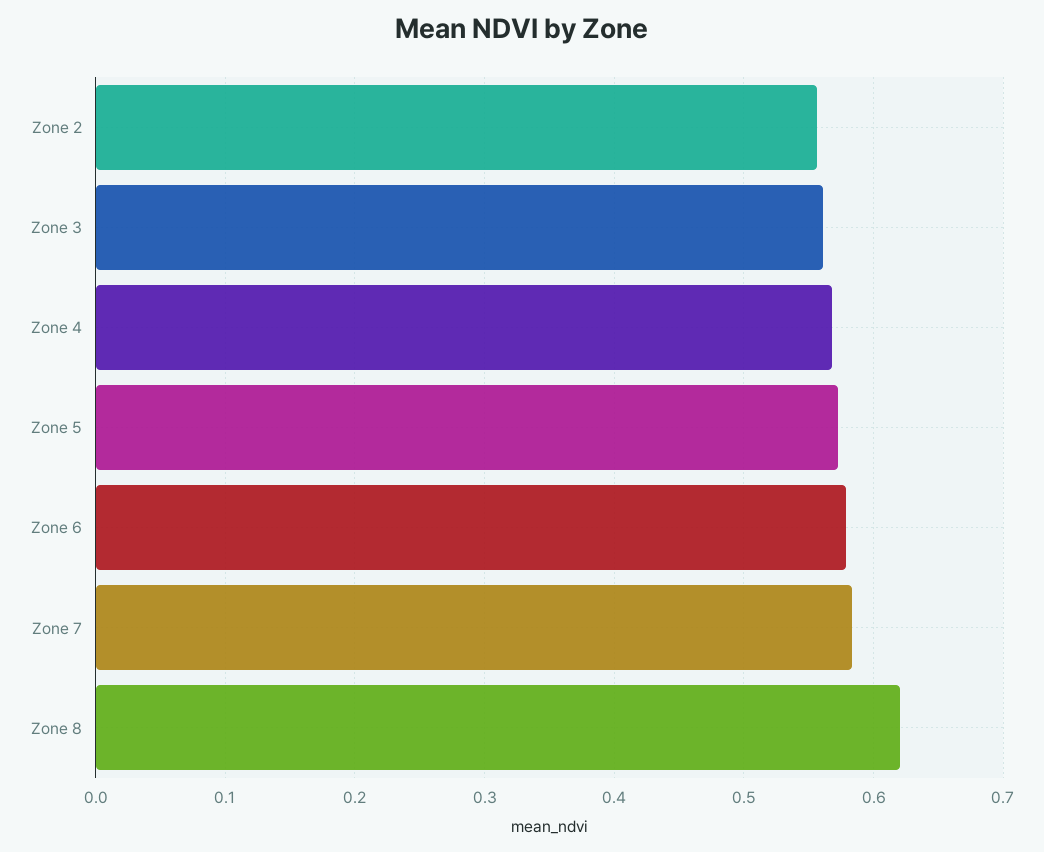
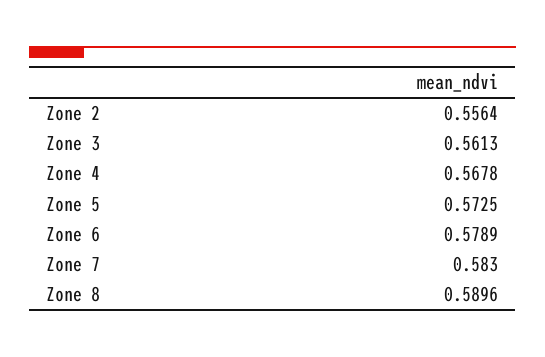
  {
    "Zone 2": 0.5564,
    "Zone 3": 0.5613,
    "Zone 4": 0.5678,
    "Zone 5": 0.5725,
    "Zone 6": 0.5789,
    "Zone 7": 0.583,
-   "Zone 8": 0.62
+   "Zone 8": 0.5896
  }

